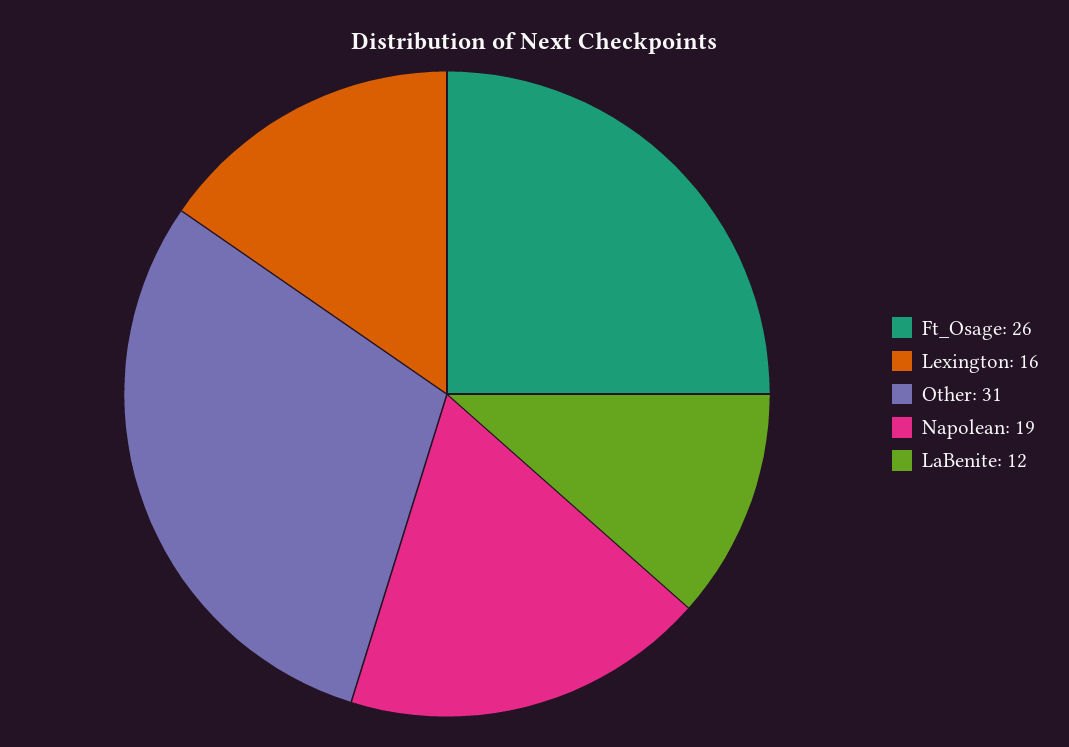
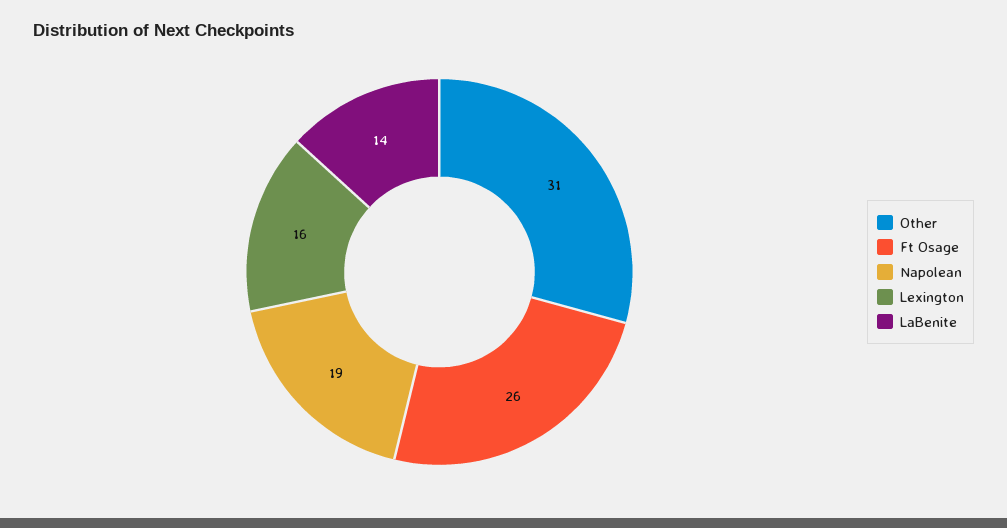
  {
    "Ft_Osage": 26,
    "Lexington": 16,
    "Other": 31,
    "Napolean": 19,
-   "LaBenite": 12
+   "LaBenite": 14
  }

